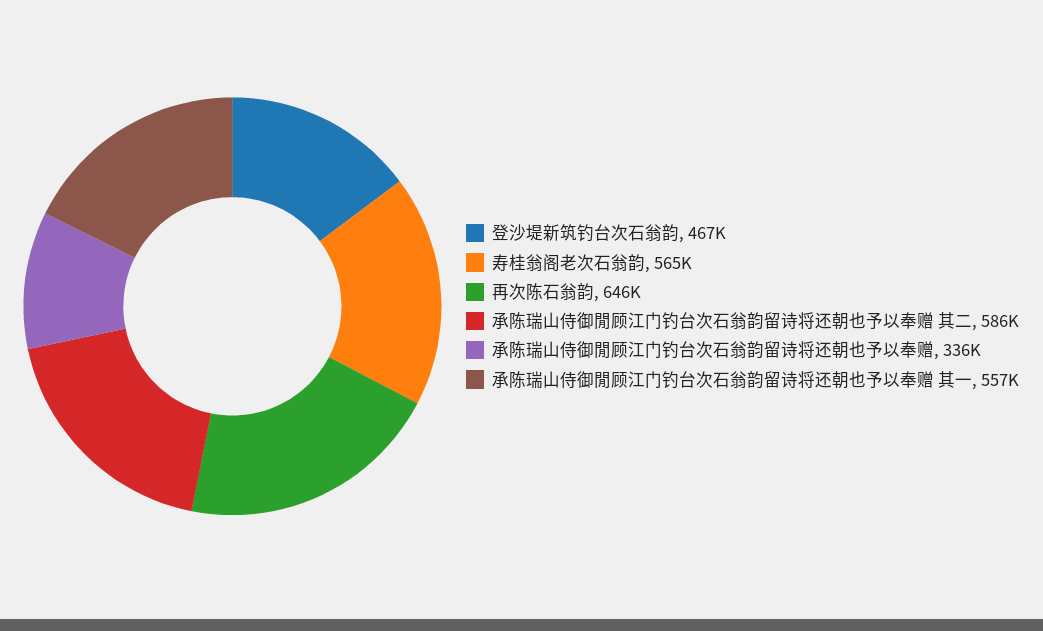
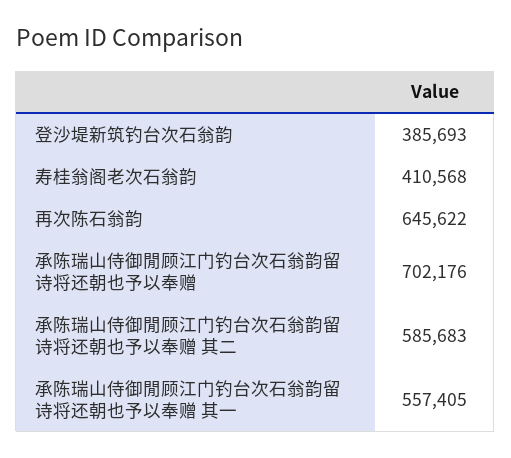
  {
-   "登沙堤新筑钓台次石翁韵": 467000,
+   "登沙堤新筑钓台次石翁韵": 385693,
-   "寿桂翁阁老次石翁韵": 565000,
+   "寿桂翁阁老次石翁韵": 410568,
    "再次陈石翁韵": 645622,
    "承陈瑞山侍御閒顾江门钓台次石翁韵留诗将还朝也予以奉赠 其二": 585683,
-   "承陈瑞山侍御閒顾江门钓台次石翁韵留诗将还朝也予以奉赠": 336000,
+   "承陈瑞山侍御閒顾江门钓台次石翁韵留诗将还朝也予以奉赠": 702176,
    "承陈瑞山侍御閒顾江门钓台次石翁韵留诗将还朝也予以奉赠 其一": 557405
  }

